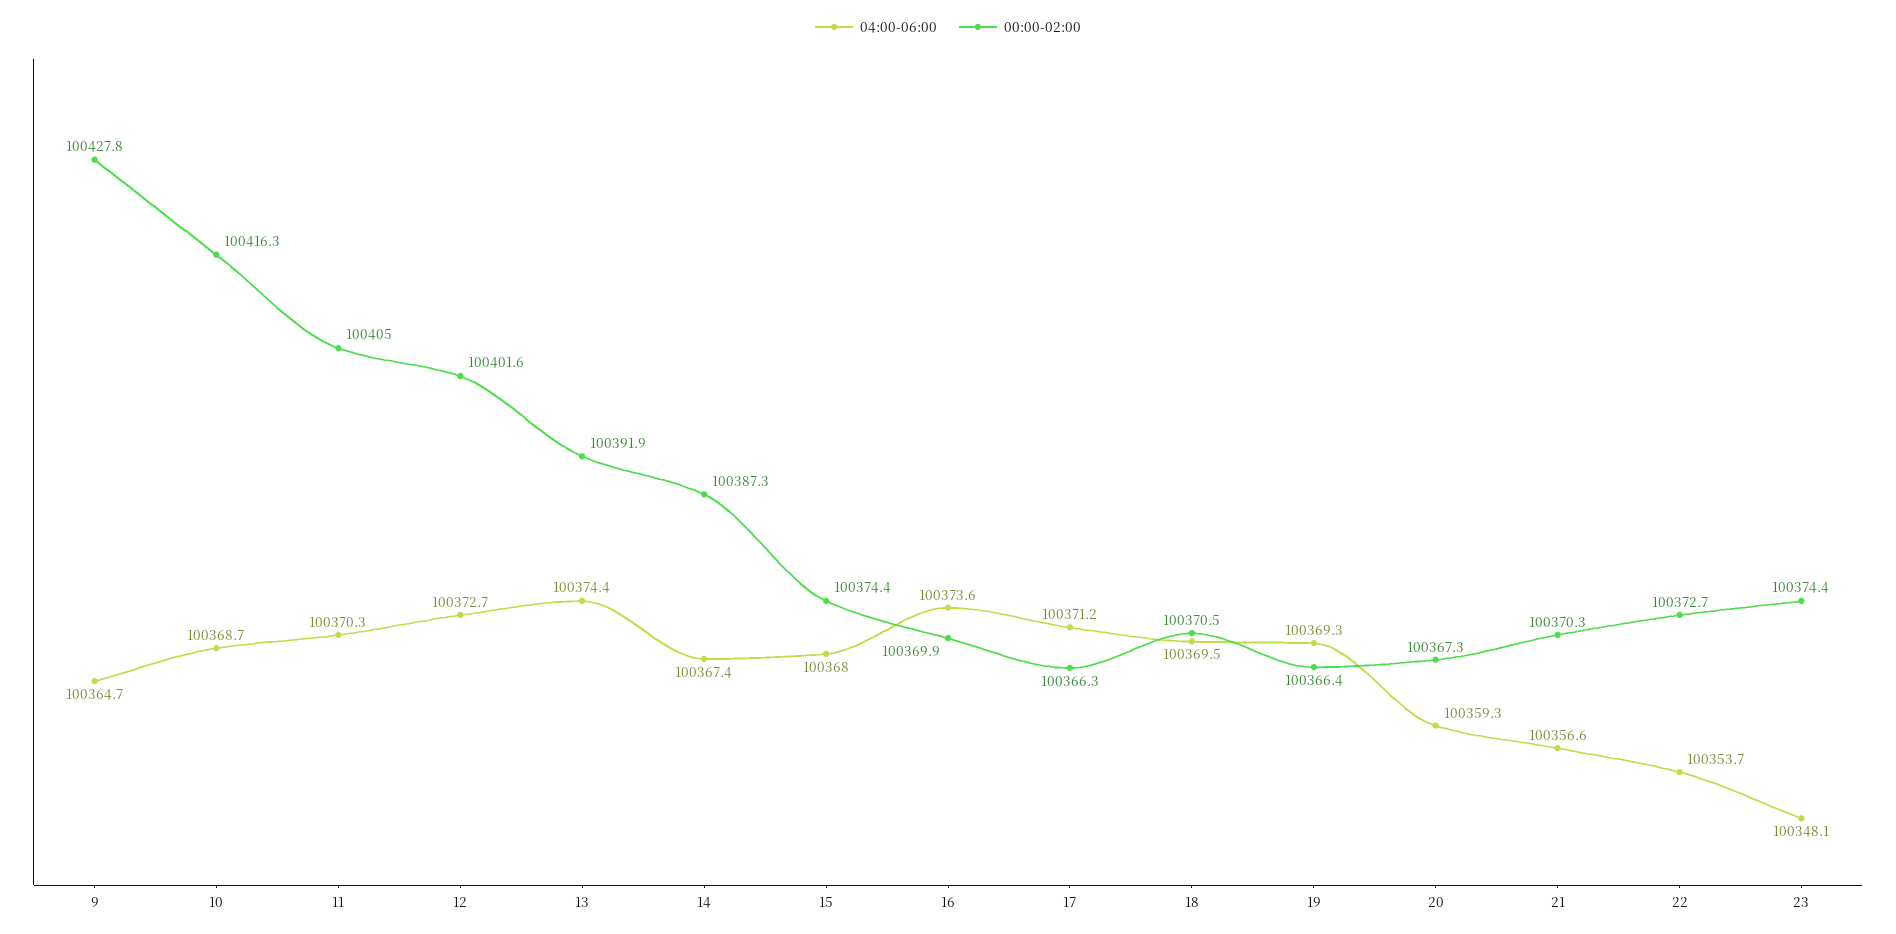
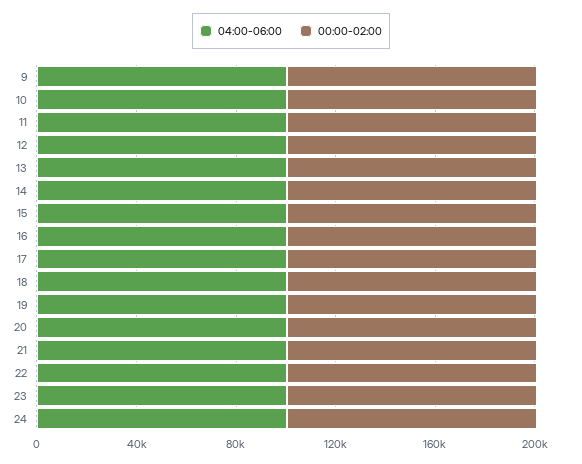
  {
    "04:00-06:00": {
      "9": 100364.7,
      "10": 100368.7,
      "11": 100370.3,
      "12": 100372.7,
      "13": 100374.4,
      "14": 100367.4,
      "15": 100368,
      "16": 100373.6,
      "17": 100371.2,
      "18": 100369.5,
      "19": 100369.3,
      "20": 100359.3,
      "21": 100356.6,
      "22": 100353.7,
-     "23": 100348.1
+     "23": 100348.1,
+     "24": 100000
    },
    "00:00-02:00": {
      "9": 100427.8,
      "10": 100416.3,
      "11": 100405,
      "12": 100401.6,
      "13": 100391.9,
      "14": 100387.3,
      "15": 100374.4,
      "16": 100369.9,
      "17": 100366.3,
      "18": 100370.5,
      "19": 100366.4,
      "20": 100367.3,
      "21": 100370.3,
      "22": 100372.7,
-     "23": 100374.4
+     "23": 100374.4,
+     "24": 100000
    }
  }

